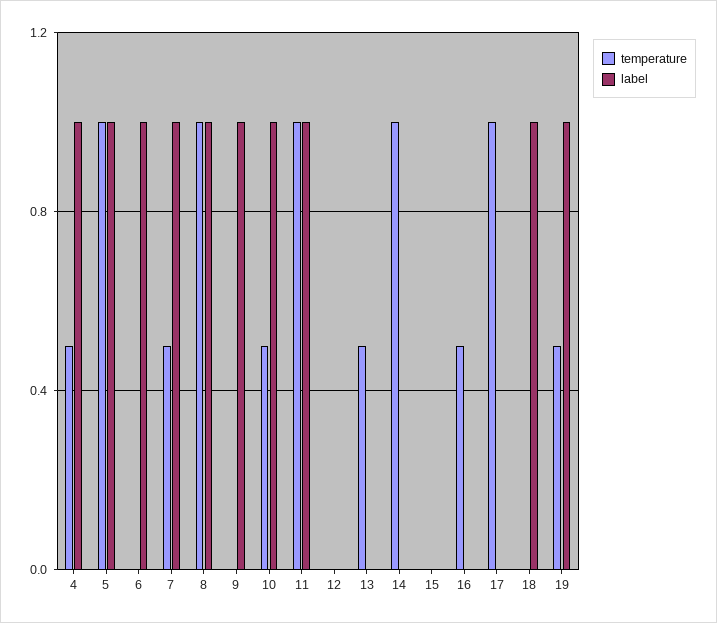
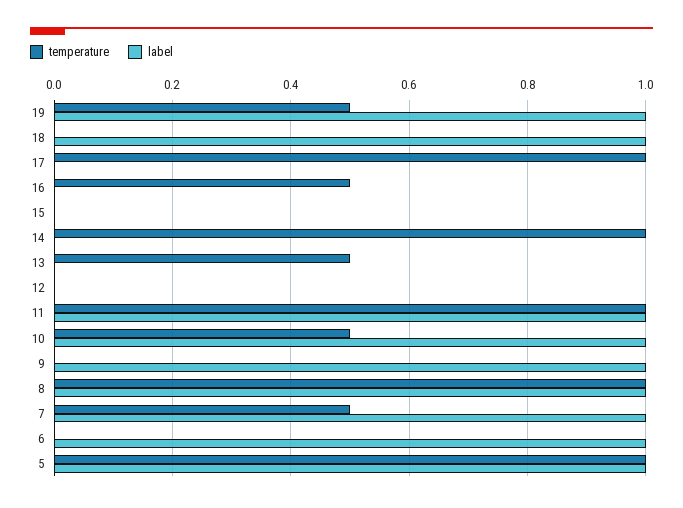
  {
    "temperature": {
-     "4": 0.5,
      "5": 1,
      "6": 0,
      "7": 0.5,
      "8": 1,
      "9": 0,
      "10": 0.5,
      "11": 1,
      "12": 0,
      "13": 0.5,
      "14": 1,
      "15": 0,
      "16": 0.5,
      "17": 1,
      "18": 0,
      "19": 0.5
    },
    "label": {
-     "4": 1,
      "5": 1,
      "6": 1,
      "7": 1,
      "8": 1,
      "9": 1,
      "10": 1,
      "11": 1,
      "12": 0,
      "13": 0,
      "14": 0,
      "15": 0,
      "16": 0,
      "17": 0,
      "18": 1,
      "19": 1
    }
  }

